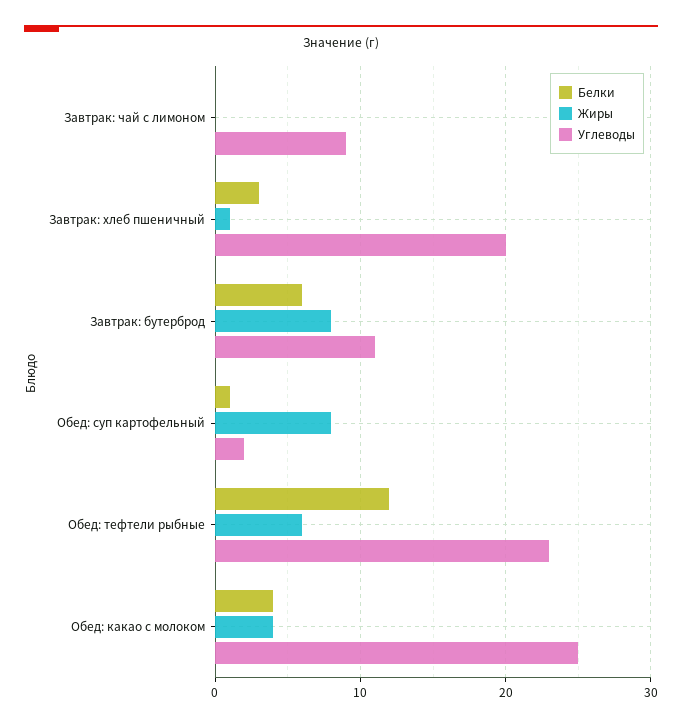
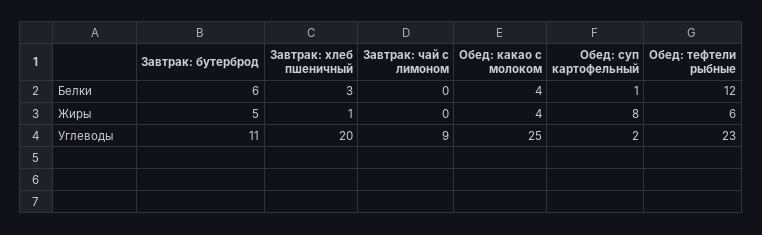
  {
    "Белки": {
      "Завтрак: чай с лимоном": 0,
      "Завтрак: хлеб пшеничный": 3,
      "Завтрак: бутерброд": 6,
      "Обед: суп картофельный": 1,
      "Обед: тефтели рыбные": 12,
      "Обед: какао с молоком": 4
    },
    "Жиры": {
      "Завтрак: чай с лимоном": 0,
      "Завтрак: хлеб пшеничный": 1,
-     "Завтрак: бутерброд": 8,
+     "Завтрак: бутерброд": 5,
      "Обед: суп картофельный": 8,
      "Обед: тефтели рыбные": 6,
      "Обед: какао с молоком": 4
    },
    "Углеводы": {
      "Завтрак: чай с лимоном": 9,
      "Завтрак: хлеб пшеничный": 20,
      "Завтрак: бутерброд": 11,
      "Обед: суп картофельный": 2,
      "Обед: тефтели рыбные": 23,
      "Обед: какао с молоком": 25
    }
  }

